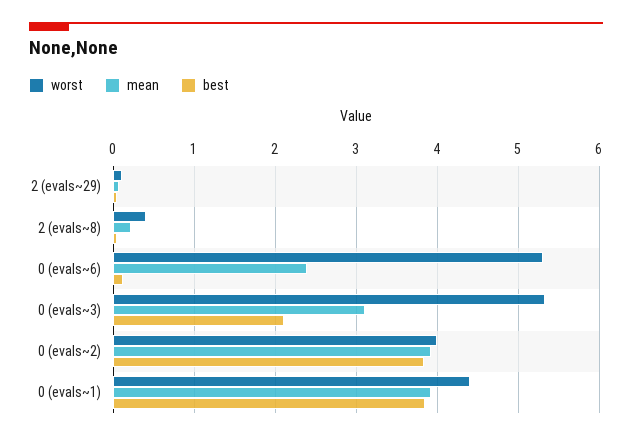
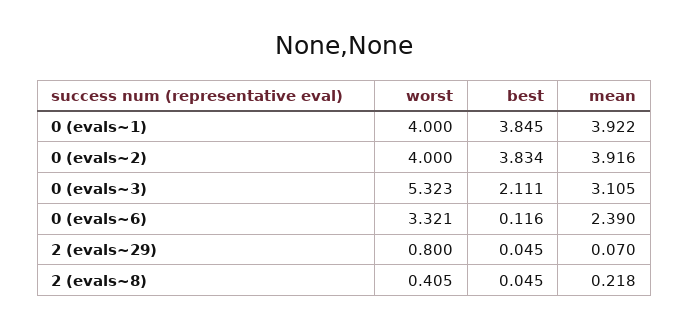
  {
    "worst": {
-     "2 (evals~29)": 0.1,
+     "2 (evals~29)": 0.8,
      "2 (evals~8)": 0.405,
-     "0 (evals~6)": 5.3,
+     "0 (evals~6)": 3.321,
      "0 (evals~3)": 5.323,
      "0 (evals~2)": 4,
-     "0 (evals~1)": 4.4
+     "0 (evals~1)": 4
    },
    "mean": {
      "2 (evals~29)": 0.07,
      "2 (evals~8)": 0.218,
      "0 (evals~6)": 2.39,
      "0 (evals~3)": 3.105,
      "0 (evals~2)": 3.916,
      "0 (evals~1)": 3.922
    },
    "best": {
      "2 (evals~29)": 0.045,
      "2 (evals~8)": 0.045,
      "0 (evals~6)": 0.116,
      "0 (evals~3)": 2.111,
      "0 (evals~2)": 3.834,
      "0 (evals~1)": 3.845
    }
  }

